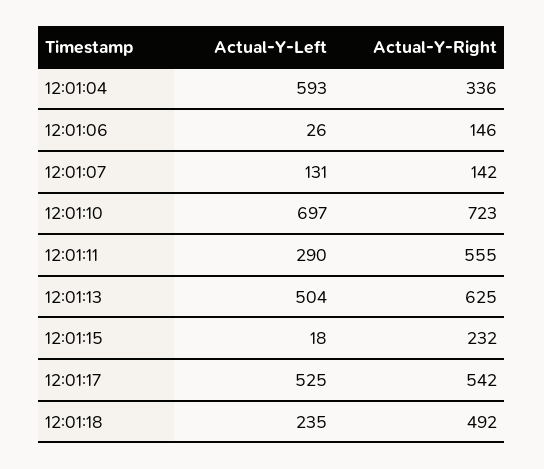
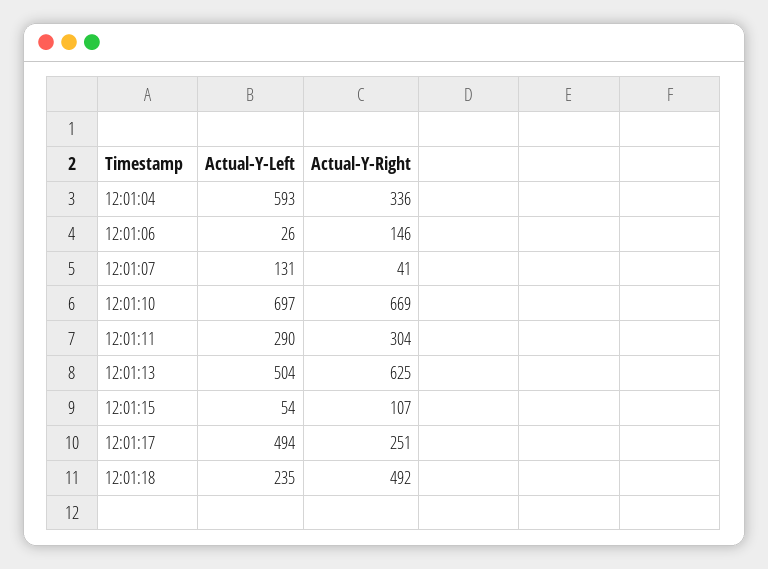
  {
    "Actual-Y-Left": {
      "12:01:04": 593,
      "12:01:06": 26,
      "12:01:07": 131,
      "12:01:10": 697,
      "12:01:11": 290,
      "12:01:13": 504,
-     "12:01:15": 18,
+     "12:01:15": 54,
-     "12:01:17": 525,
+     "12:01:17": 494,
      "12:01:18": 235
    },
    "Actual-Y-Right": {
      "12:01:04": 336,
      "12:01:06": 146,
-     "12:01:07": 142,
+     "12:01:07": 41,
-     "12:01:10": 723,
+     "12:01:10": 669,
-     "12:01:11": 555,
+     "12:01:11": 304,
      "12:01:13": 625,
-     "12:01:15": 232,
+     "12:01:15": 107,
-     "12:01:17": 542,
+     "12:01:17": 251,
      "12:01:18": 492
    }
  }

